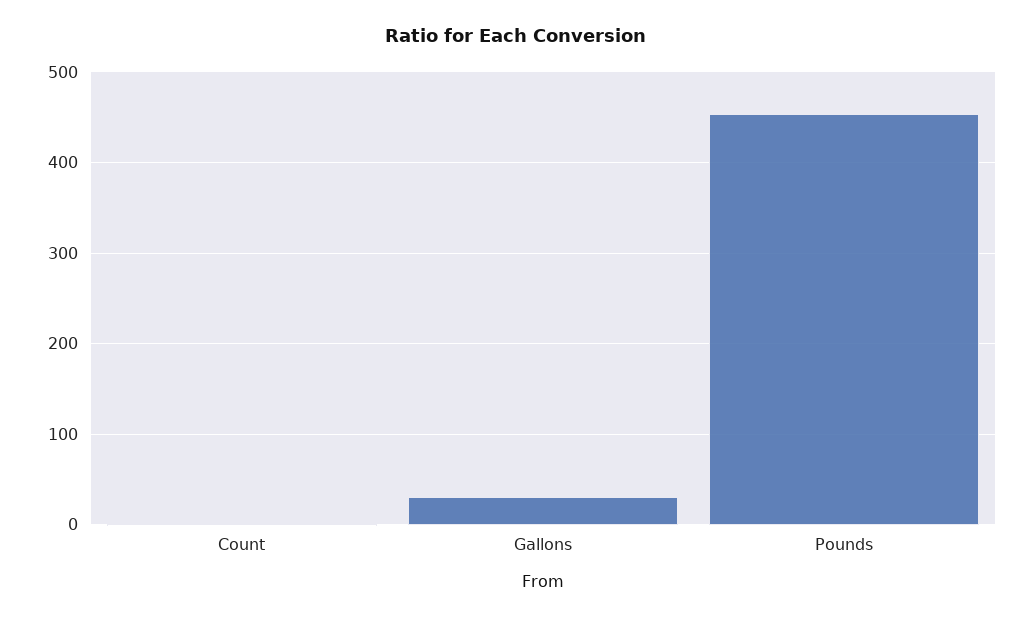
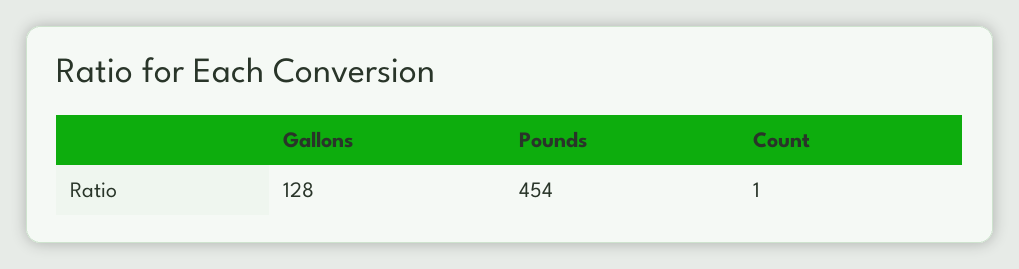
  {
    "Count": 1,
-   "Gallons": 30,
+   "Gallons": 128,
    "Pounds": 454
  }

